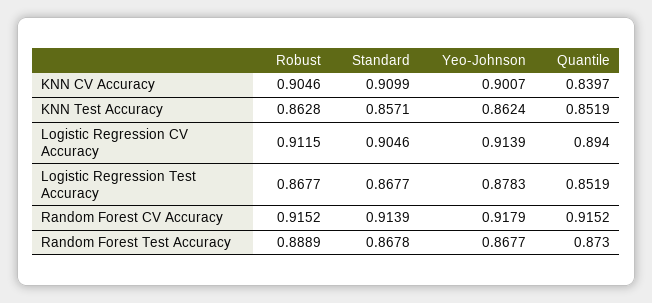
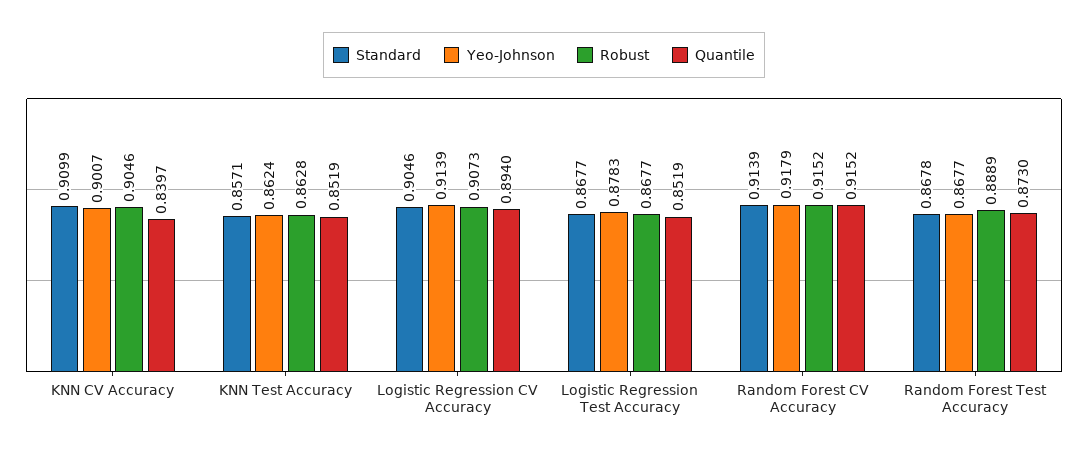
  {
    "Robust": {
      "KNN CV Accuracy": 0.9046,
      "KNN Test Accuracy": 0.8628,
-     "Logistic Regression CV Accuracy": 0.9115,
+     "Logistic Regression CV Accuracy": 0.9073,
      "Logistic Regression Test Accuracy": 0.8677,
      "Random Forest CV Accuracy": 0.9152,
      "Random Forest Test Accuracy": 0.8889
    },
    "Standard": {
      "KNN CV Accuracy": 0.9099,
      "KNN Test Accuracy": 0.8571,
      "Logistic Regression CV Accuracy": 0.9046,
      "Logistic Regression Test Accuracy": 0.8677,
      "Random Forest CV Accuracy": 0.9139,
      "Random Forest Test Accuracy": 0.8678
    },
    "Yeo-Johnson": {
      "KNN CV Accuracy": 0.9007,
      "KNN Test Accuracy": 0.8624,
      "Logistic Regression CV Accuracy": 0.9139,
      "Logistic Regression Test Accuracy": 0.8783,
      "Random Forest CV Accuracy": 0.9179,
      "Random Forest Test Accuracy": 0.8677
    },
    "Quantile": {
      "KNN CV Accuracy": 0.8397,
      "KNN Test Accuracy": 0.8519,
      "Logistic Regression CV Accuracy": 0.894,
      "Logistic Regression Test Accuracy": 0.8519,
      "Random Forest CV Accuracy": 0.9152,
      "Random Forest Test Accuracy": 0.873
    }
  }

